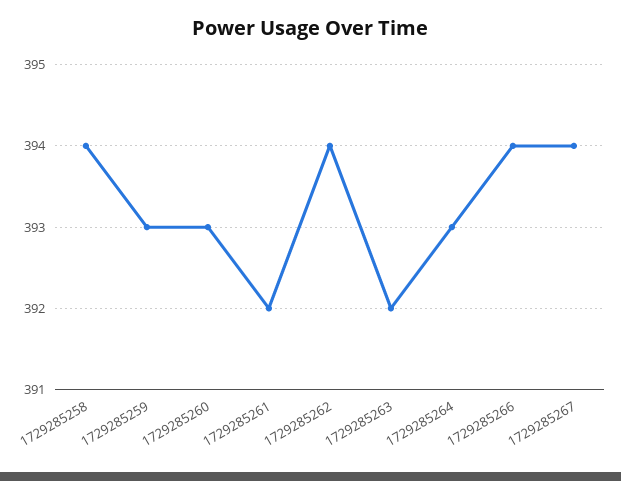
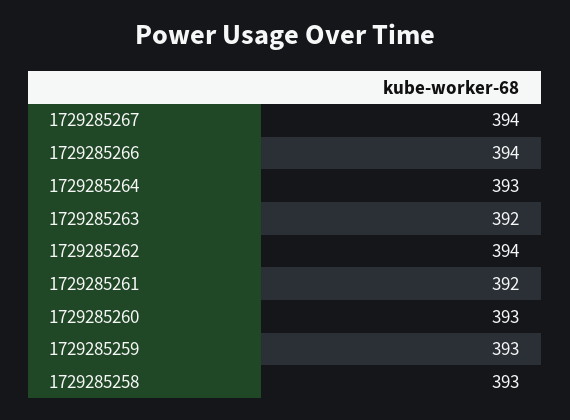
  {
-   "1729285258": 394,
+   "1729285258": 393,
    "1729285259": 393,
    "1729285260": 393,
    "1729285261": 392,
    "1729285262": 394,
    "1729285263": 392,
    "1729285264": 393,
    "1729285266": 394,
    "1729285267": 394
  }

